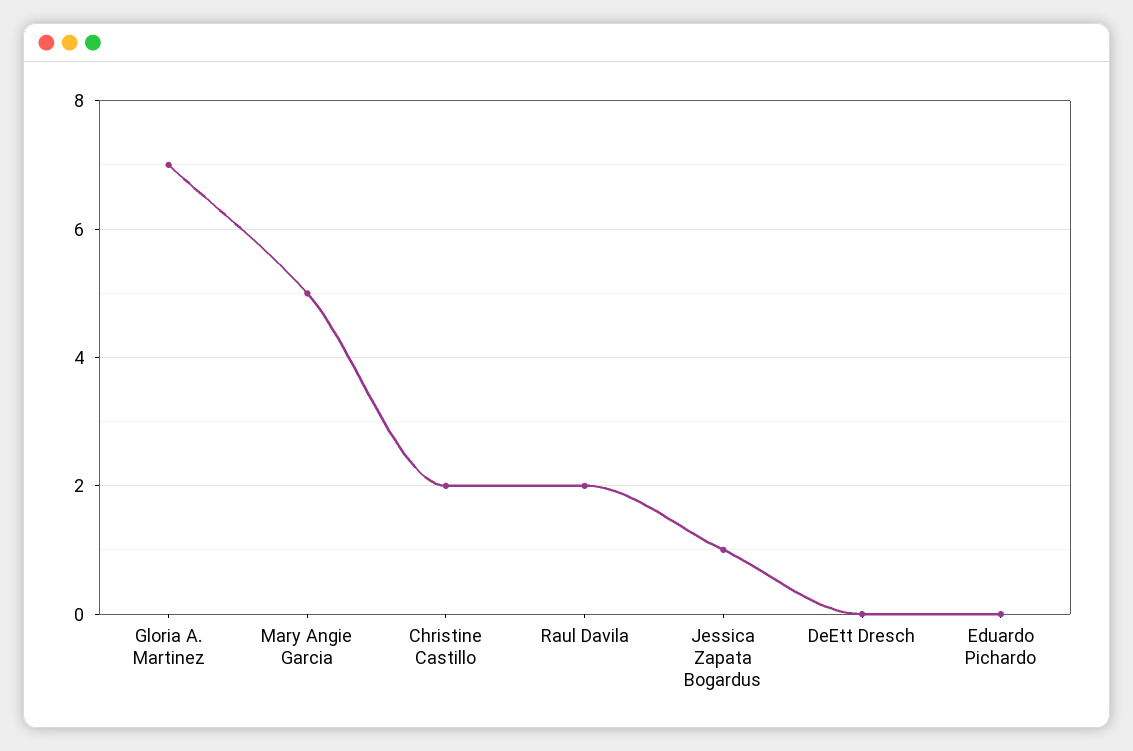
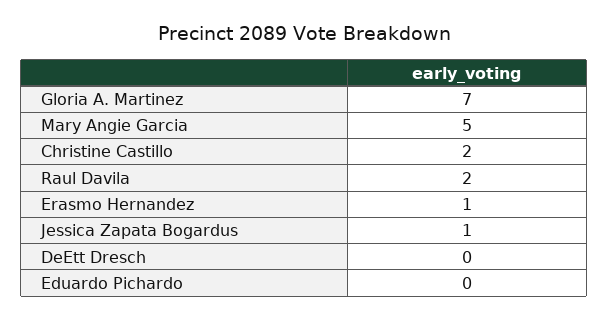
  {
    "Gloria A. Martinez": 7,
    "Mary Angie Garcia": 5,
    "Christine Castillo": 2,
    "Raul Davila": 2,
    "Jessica Zapata Bogardus": 1,
    "DeEtt Dresch": 0,
-   "Eduardo Pichardo": 0
+   "Eduardo Pichardo": 0,
+   "Erasmo Hernandez": 1
  }

